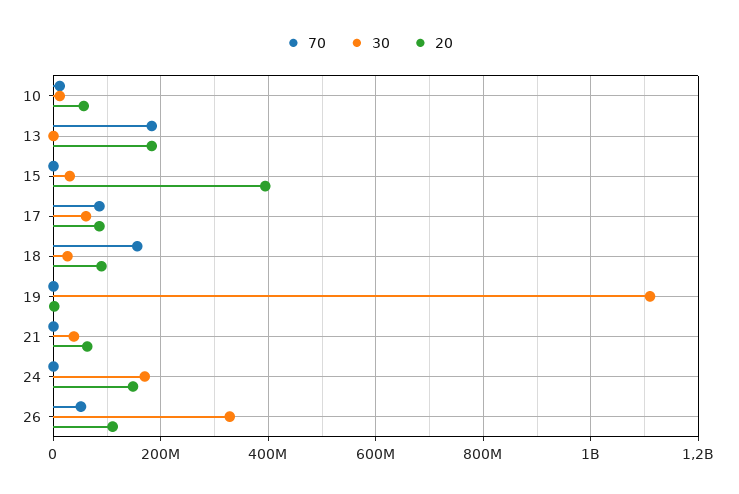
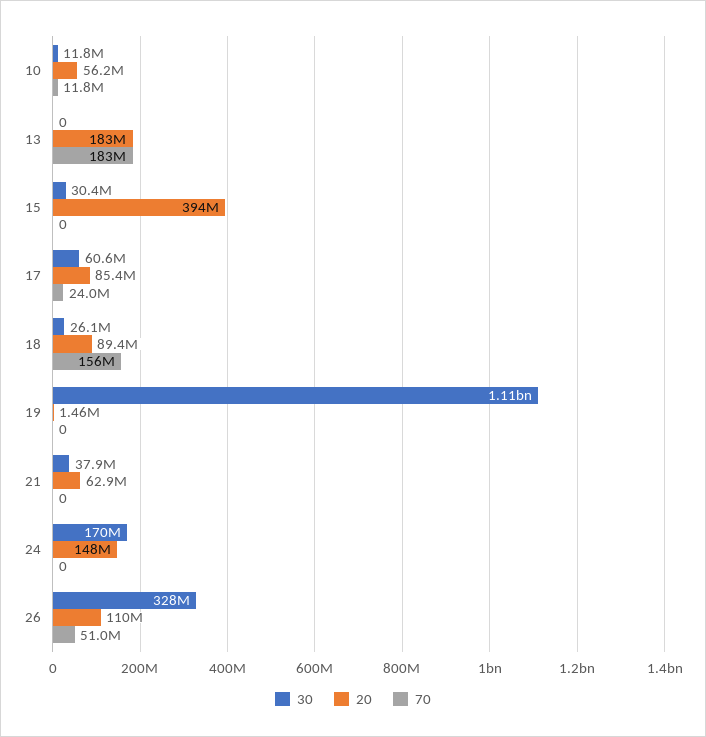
  {
    "70": {
      "10": 11800000,
      "13": 183000000,
      "15": 0,
-     "17": 80000000,
+     "17": 24000000,
      "18": 156000000,
      "19": 0,
      "21": 0,
      "24": 0,
      "26": 51000000
    },
    "30": {
      "10": 11800000,
      "13": 0,
      "15": 30400000,
      "17": 60600000,
      "18": 26100000,
      "19": 1110000000,
      "21": 37900000,
      "24": 170000000,
      "26": 328000000
    },
    "20": {
      "10": 56200000,
      "13": 183000000,
      "15": 394000000,
      "17": 85400000,
      "18": 89400000,
      "19": 1460000,
      "21": 62900000,
      "24": 148000000,
      "26": 110000000
    }
  }

